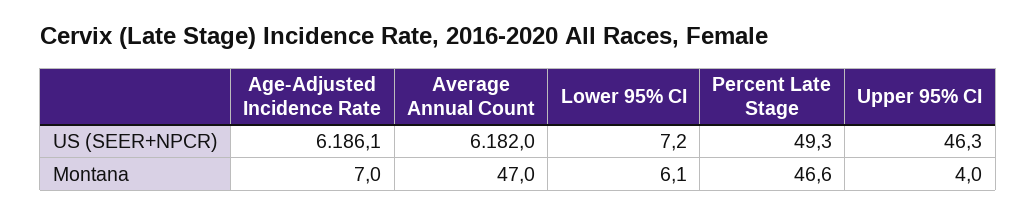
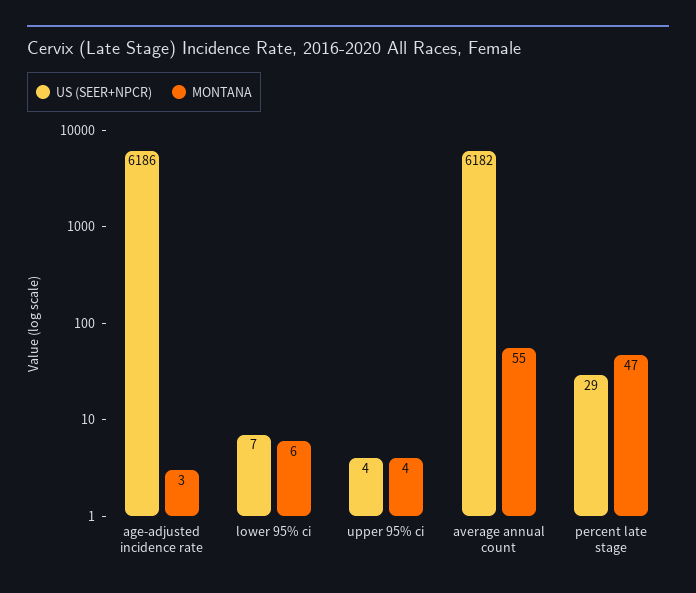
  {
    "US (SEER+NPCR)": {
      "Age-Adjusted Incidence Rate": 6186.1,
      "Average Annual Count": 6182,
      "Lower 95% CI": 7.2,
-     "Percent Late Stage": 49.3,
+     "Percent Late Stage": 29,
-     "Upper 95% CI": 46.3
+     "Upper 95% CI": 4
    },
    "Montana": {
-     "Age-Adjusted Incidence Rate": 7,
+     "Age-Adjusted Incidence Rate": 3,
-     "Average Annual Count": 47,
+     "Average Annual Count": 55,
      "Lower 95% CI": 6.1,
      "Percent Late Stage": 46.6,
      "Upper 95% CI": 4
    }
  }

